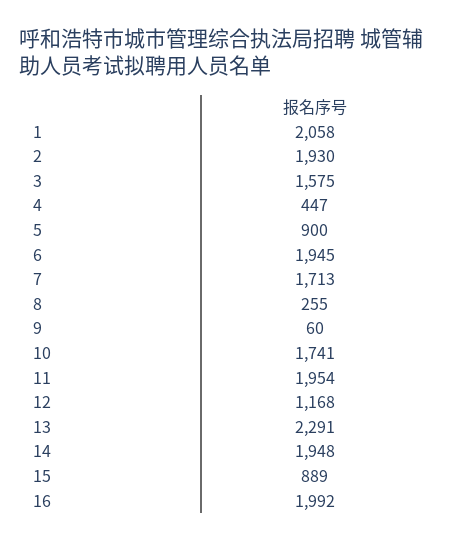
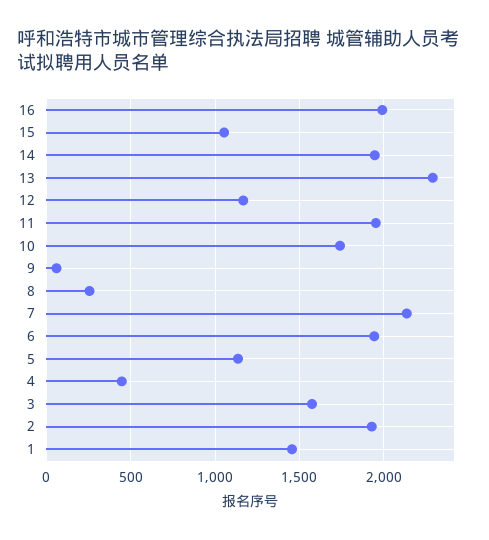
  {
-   "1": 2058,
+   "1": 1450,
    "2": 1930,
    "3": 1575,
    "4": 447,
-   "5": 900,
+   "5": 1150,
    "6": 1945,
-   "7": 1713,
+   "7": 2150,
    "8": 255,
    "9": 60,
    "10": 1741,
    "11": 1954,
    "12": 1168,
    "13": 2291,
    "14": 1948,
-   "15": 889,
+   "15": 1050,
    "16": 1992
  }

